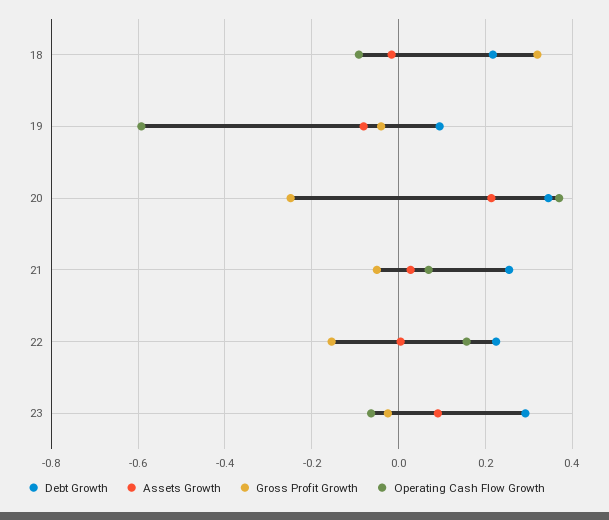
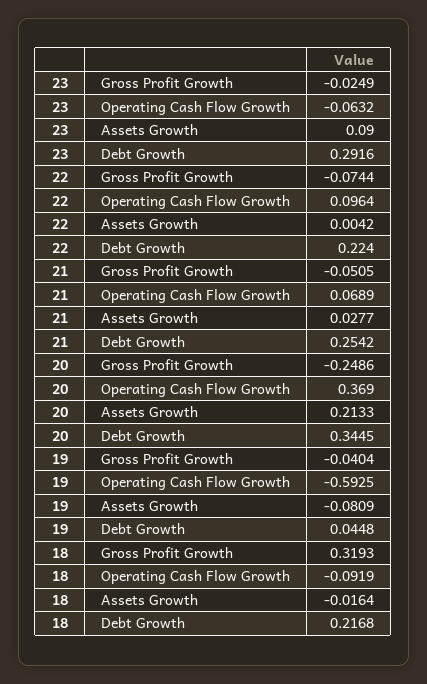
  {
    "Debt Growth": {
      "18": 0.2168,
-     "19": 0.1,
+     "19": 0.0448,
      "20": 0.3445,
      "21": 0.2542,
      "22": 0.224,
      "23": 0.2916
    },
    "Assets Growth": {
      "18": -0.0164,
      "19": -0.0809,
      "20": 0.2133,
      "21": 0.0277,
      "22": 0.0042,
      "23": 0.09
    },
    "Gross Profit Growth": {
      "18": 0.3193,
      "19": -0.0404,
      "20": -0.2486,
      "21": -0.0505,
-     "22": -0.16,
+     "22": -0.0744,
      "23": -0.0249
    },
    "Operating Cash Flow Growth": {
      "18": -0.0919,
      "19": -0.5925,
      "20": 0.369,
      "21": 0.0689,
-     "22": 0.16,
+     "22": 0.0964,
      "23": -0.0632
    }
  }

